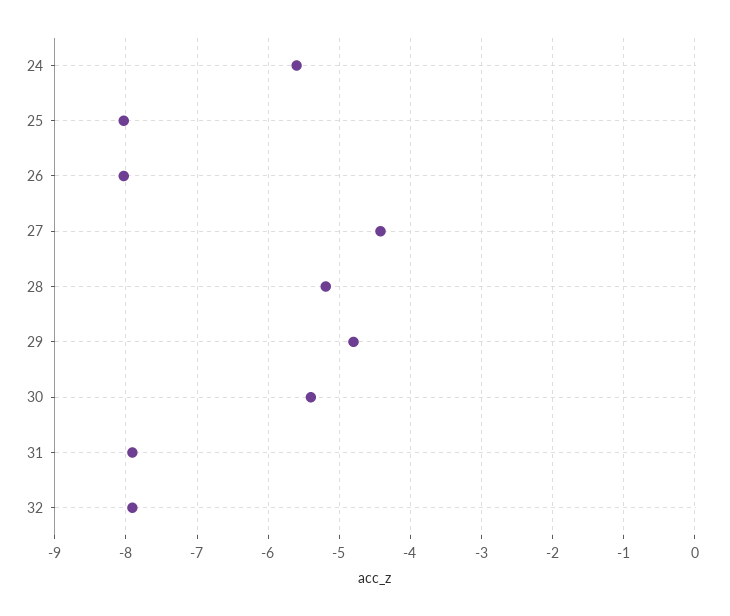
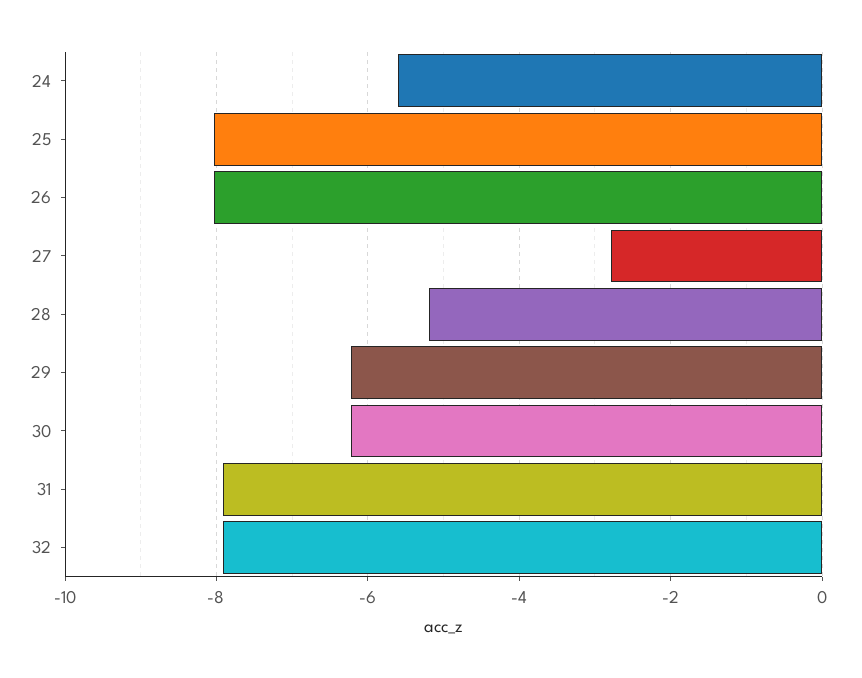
  {
    "24": -5.6,
    "25": -8,
    "26": -8,
-   "27": -4.4,
+   "27": -2.8,
    "28": -5.2,
-   "29": -4.8,
+   "29": -6.2,
-   "30": -5.4,
+   "30": -6.2,
    "31": -7.9,
    "32": -7.9
  }

